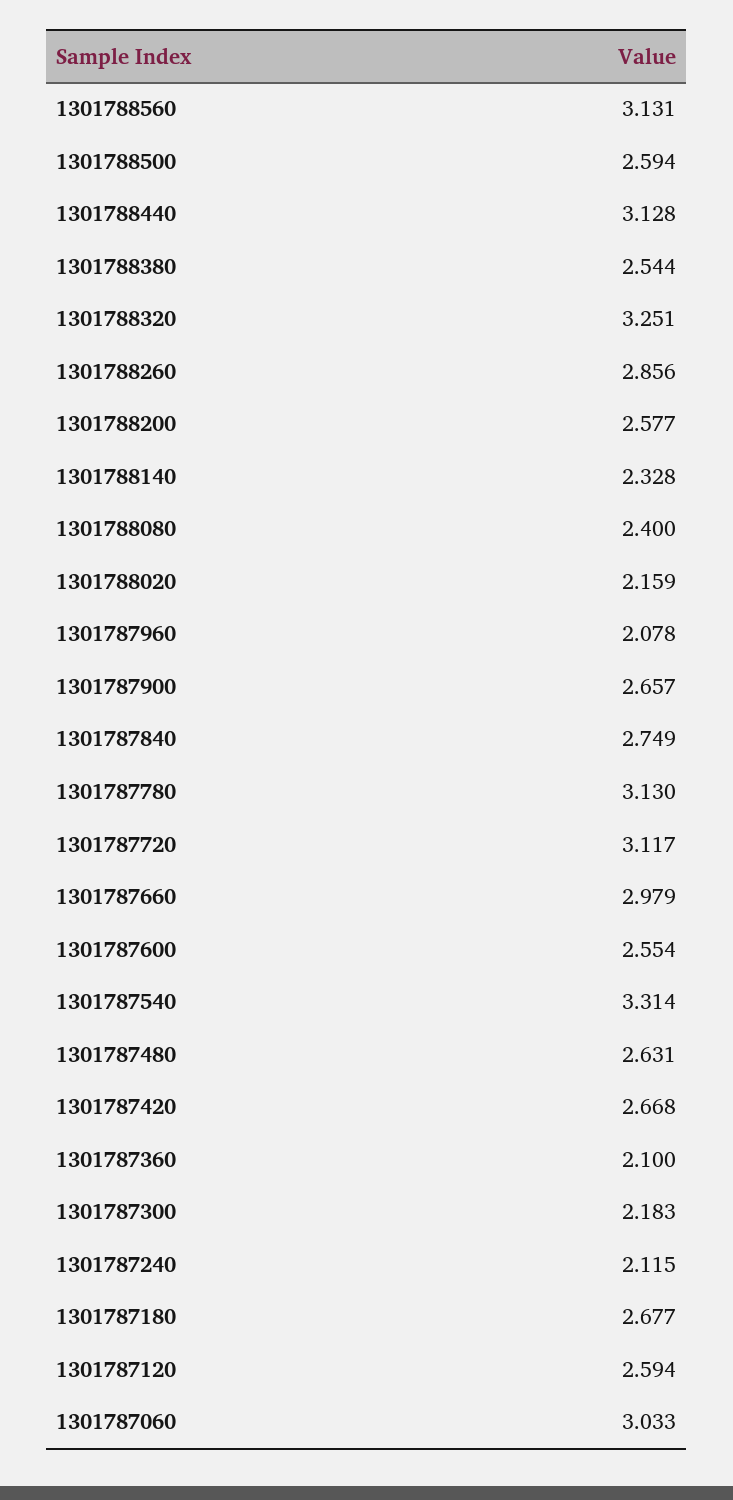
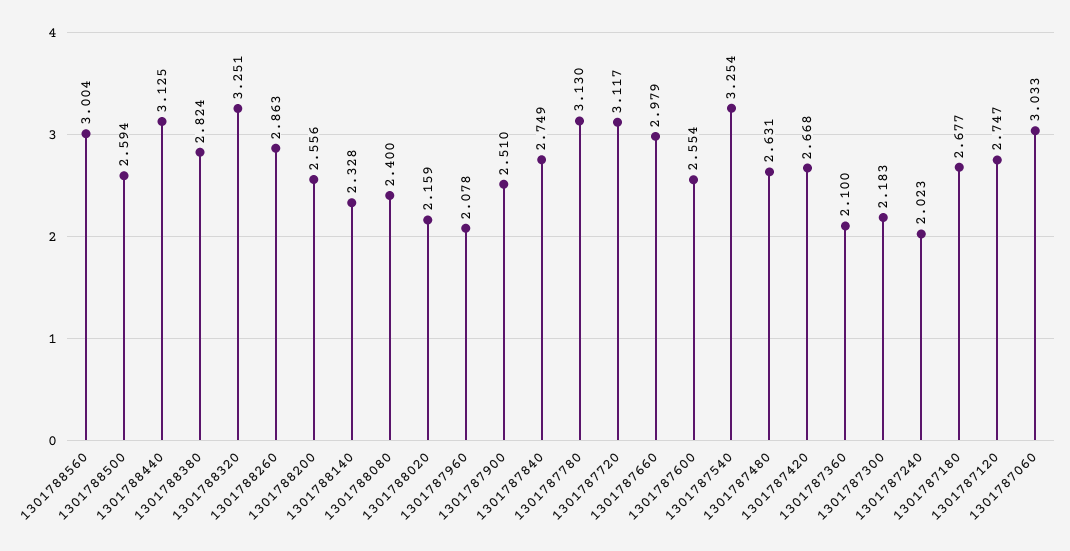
  {
-   "1301788560": 3.131,
+   "1301788560": 3.004,
    "1301788500": 2.594,
-   "1301788440": 3.128,
+   "1301788440": 3.125,
-   "1301788380": 2.544,
+   "1301788380": 2.824,
    "1301788320": 3.251,
-   "1301788260": 2.856,
+   "1301788260": 2.863,
-   "1301788200": 2.577,
+   "1301788200": 2.556,
    "1301788140": 2.328,
    "1301788080": 2.4,
    "1301788020": 2.159,
    "1301787960": 2.078,
-   "1301787900": 2.657,
+   "1301787900": 2.51,
    "1301787840": 2.749,
    "1301787780": 3.13,
    "1301787720": 3.117,
    "1301787660": 2.979,
    "1301787600": 2.554,
-   "1301787540": 3.314,
+   "1301787540": 3.254,
    "1301787480": 2.631,
    "1301787420": 2.668,
    "1301787360": 2.1,
    "1301787300": 2.183,
-   "1301787240": 2.115,
+   "1301787240": 2.023,
    "1301787180": 2.677,
-   "1301787120": 2.594,
+   "1301787120": 2.747,
    "1301787060": 3.033
  }

